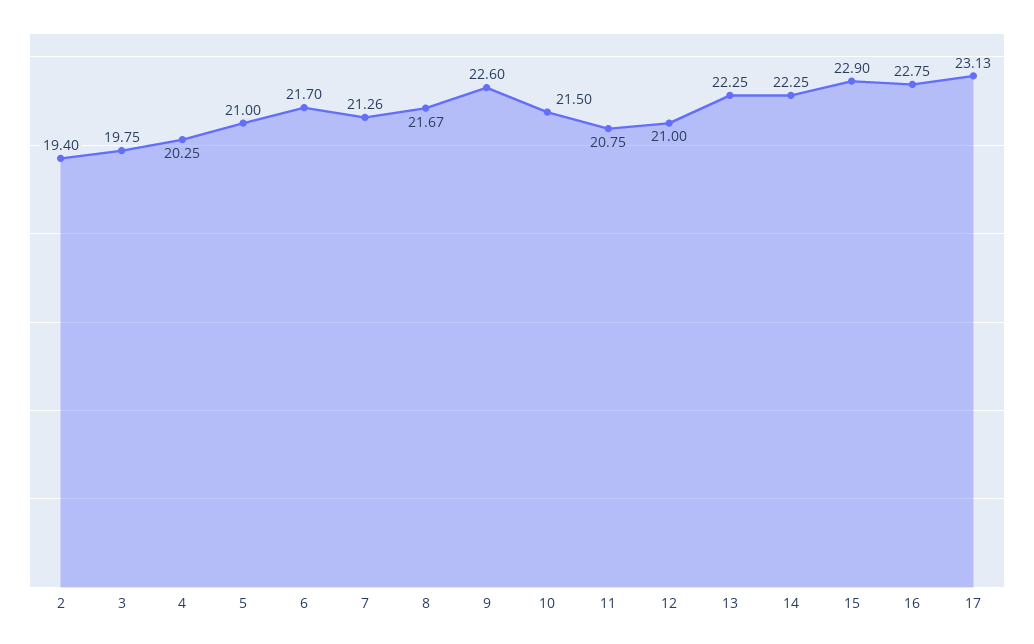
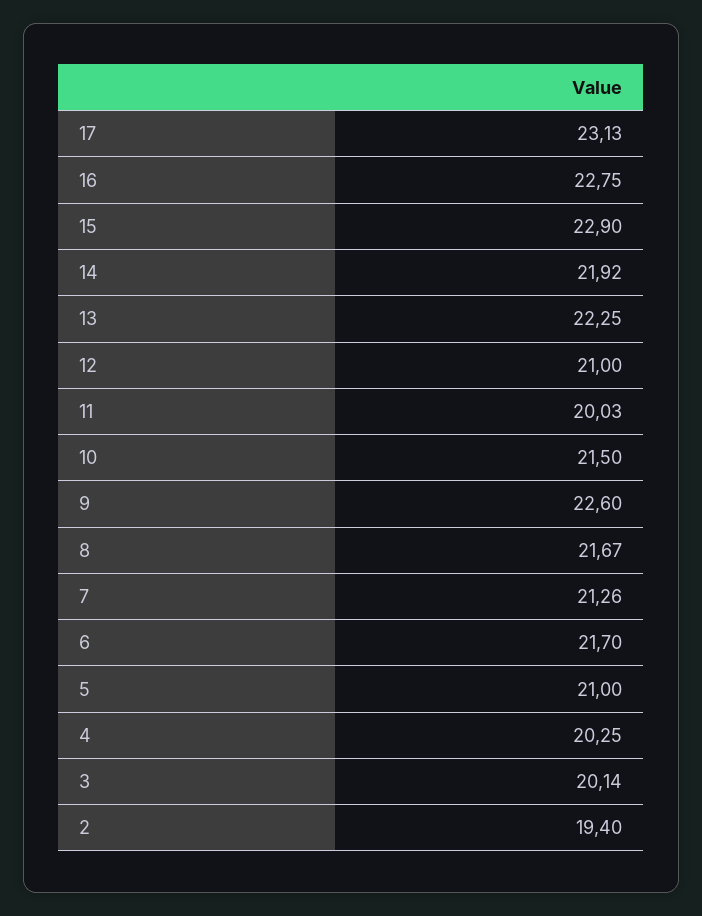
  {
    "2": 19.4,
-   "3": 19.75,
+   "3": 20.14,
    "4": 20.25,
    "5": 21,
    "6": 21.7,
    "7": 21.26,
    "8": 21.67,
    "9": 22.6,
    "10": 21.5,
-   "11": 20.75,
+   "11": 20.03,
    "12": 21,
    "13": 22.25,
-   "14": 22.25,
+   "14": 21.92,
    "15": 22.9,
    "16": 22.75,
    "17": 23.13
  }

